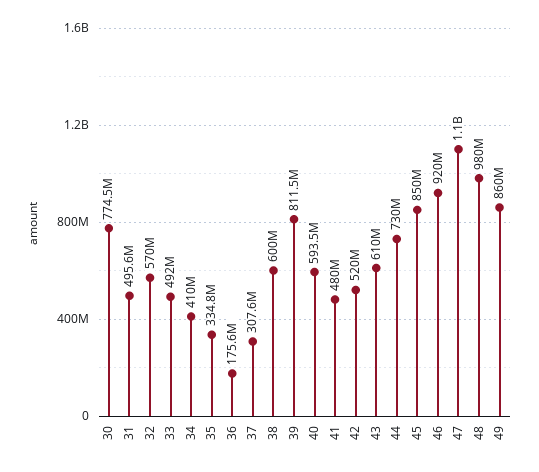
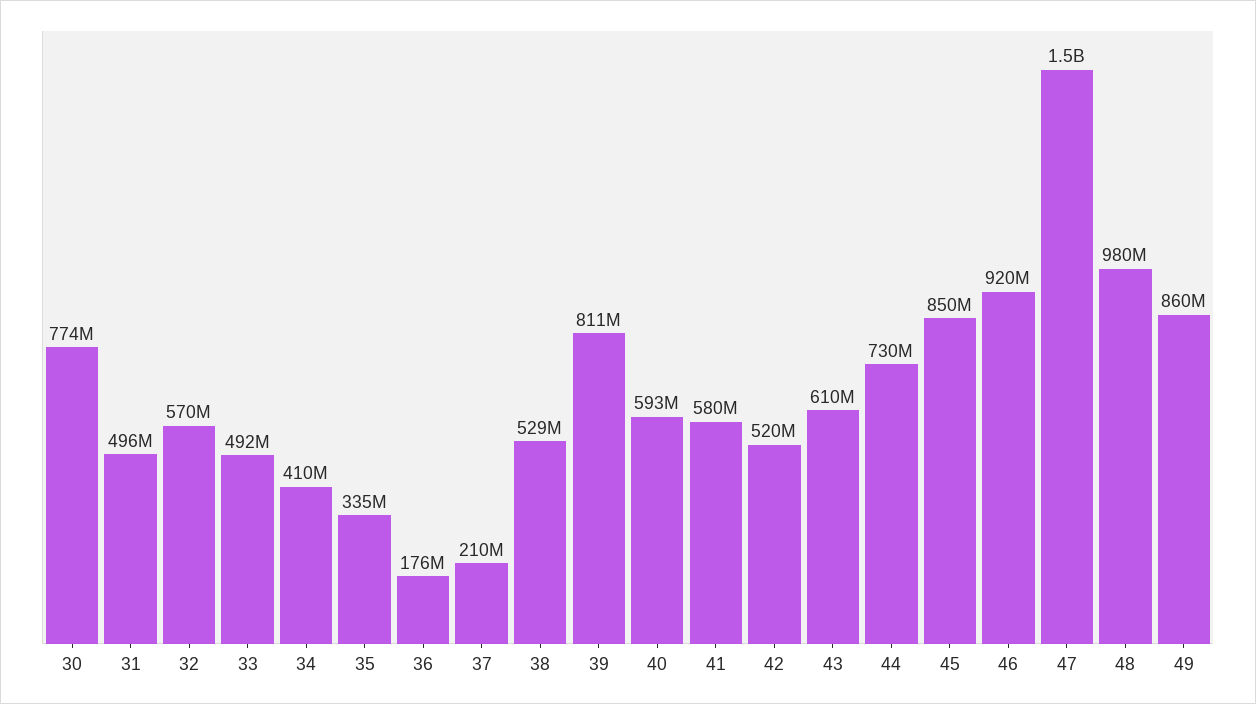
  {
    "30": 774500000,
    "31": 495600000,
    "32": 570000000,
    "33": 492000000,
    "34": 410000000,
    "35": 334800000,
    "36": 175600000,
-   "37": 307600000,
+   "37": 210000000,
-   "38": 600000000,
+   "38": 529000000,
    "39": 811500000,
    "40": 593500000,
-   "41": 480000000,
+   "41": 580000000,
    "42": 520000000,
    "43": 610000000,
    "44": 730000000,
    "45": 850000000,
    "46": 920000000,
-   "47": 1100000000,
+   "47": 1500000000,
    "48": 980000000,
    "49": 860000000
  }

